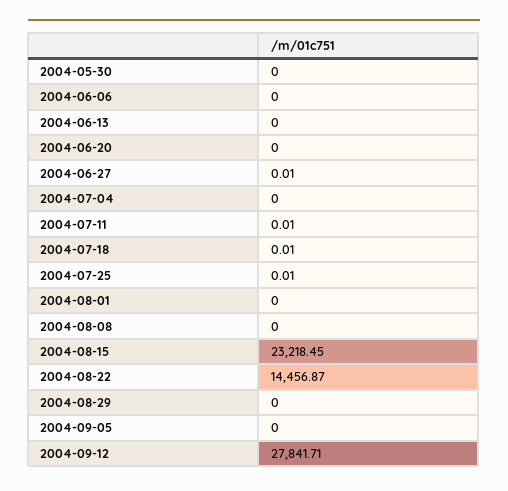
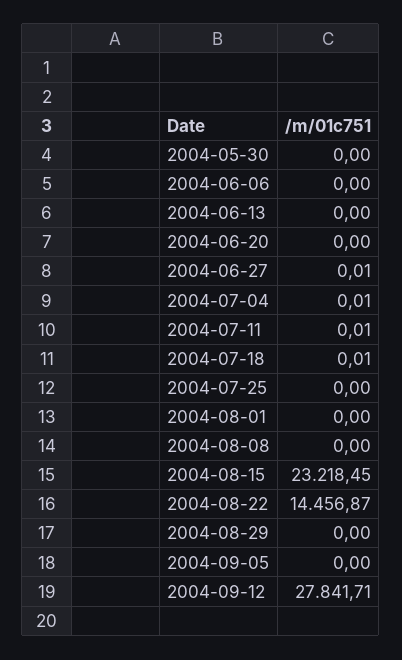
  {
    "2004-05-30": 0,
    "2004-06-06": 0,
    "2004-06-13": 0,
    "2004-06-20": 0,
    "2004-06-27": 0.01,
-   "2004-07-04": 0,
+   "2004-07-04": 0.01,
    "2004-07-11": 0.01,
    "2004-07-18": 0.01,
-   "2004-07-25": 0.01,
+   "2004-07-25": 0,
    "2004-08-01": 0,
    "2004-08-08": 0,
    "2004-08-15": 23218.45,
    "2004-08-22": 14456.87,
    "2004-08-29": 0,
    "2004-09-05": 0,
    "2004-09-12": 27841.71
  }

